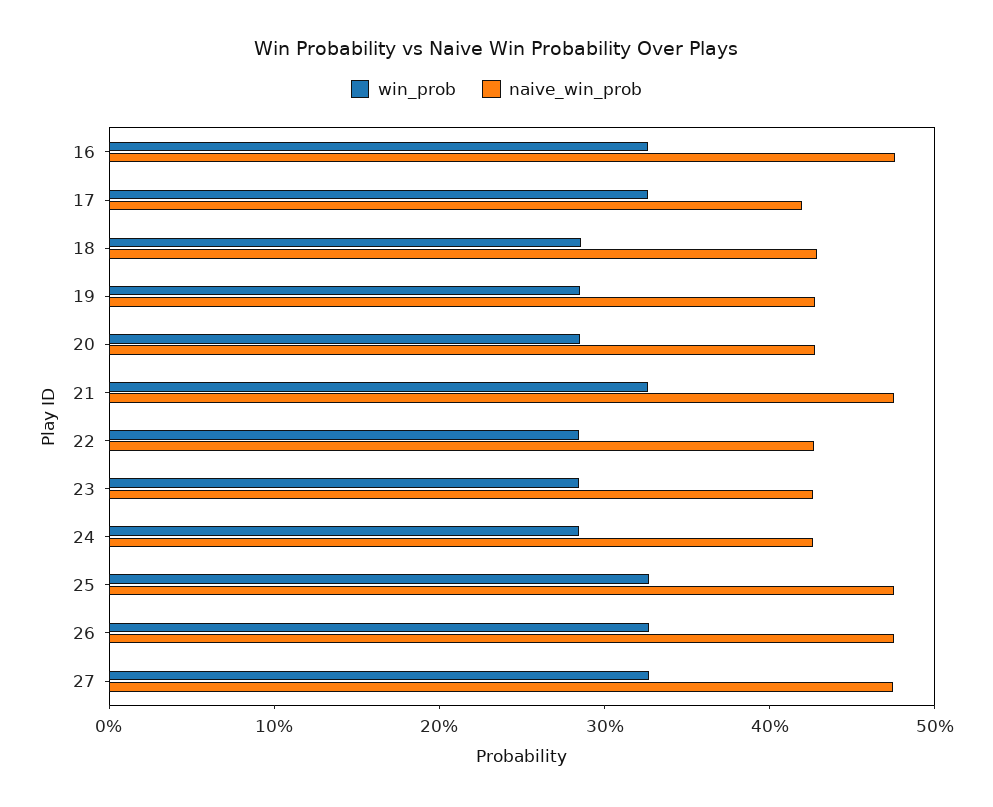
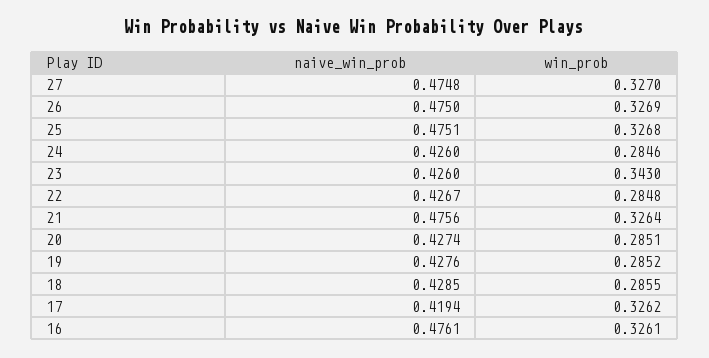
  {
    "win_prob": {
      "16": 0.3261,
      "17": 0.3262,
      "18": 0.2855,
      "19": 0.2852,
      "20": 0.2851,
      "21": 0.3264,
      "22": 0.2848,
-     "23": 0.28,
+     "23": 0.343,
      "24": 0.2846,
      "25": 0.3268,
      "26": 0.3269,
      "27": 0.327
    },
    "naive_win_prob": {
      "16": 0.4761,
      "17": 0.4194,
      "18": 0.4285,
      "19": 0.4276,
      "20": 0.4274,
      "21": 0.4756,
      "22": 0.4267,
      "23": 0.426,
      "24": 0.426,
      "25": 0.4751,
      "26": 0.475,
      "27": 0.4748
    }
  }

